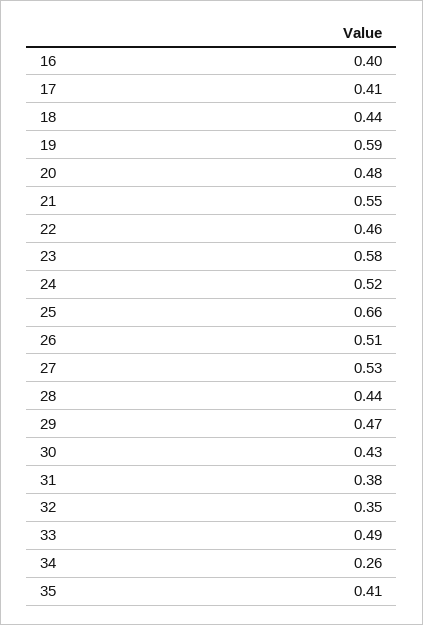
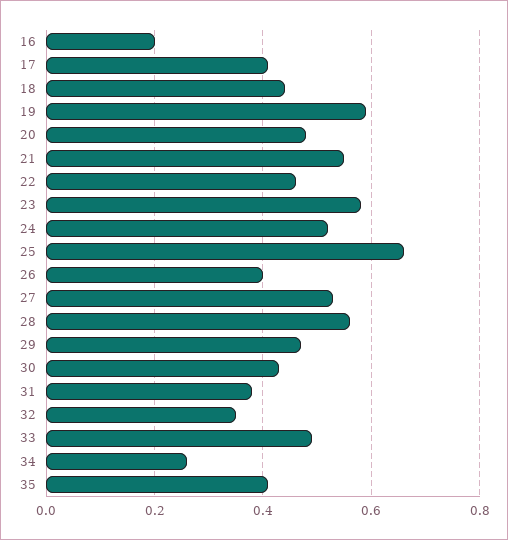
  {
-   "16": 0.4,
+   "16": 0.2,
    "17": 0.41,
    "18": 0.44,
    "19": 0.59,
    "20": 0.48,
    "21": 0.55,
    "22": 0.46,
    "23": 0.58,
    "24": 0.52,
    "25": 0.66,
-   "26": 0.51,
+   "26": 0.4,
    "27": 0.53,
-   "28": 0.44,
+   "28": 0.55,
    "29": 0.47,
    "30": 0.43,
    "31": 0.38,
    "32": 0.35,
    "33": 0.49,
    "34": 0.26,
    "35": 0.41
  }

